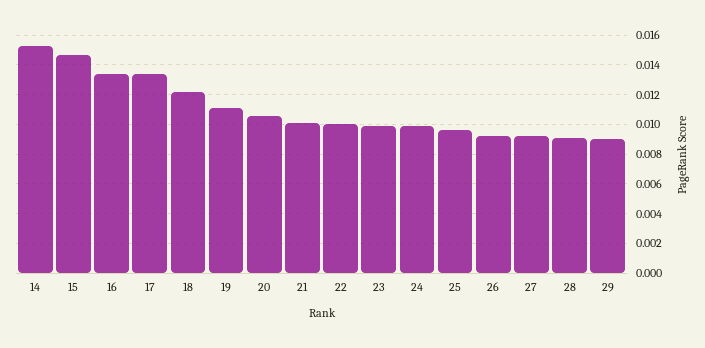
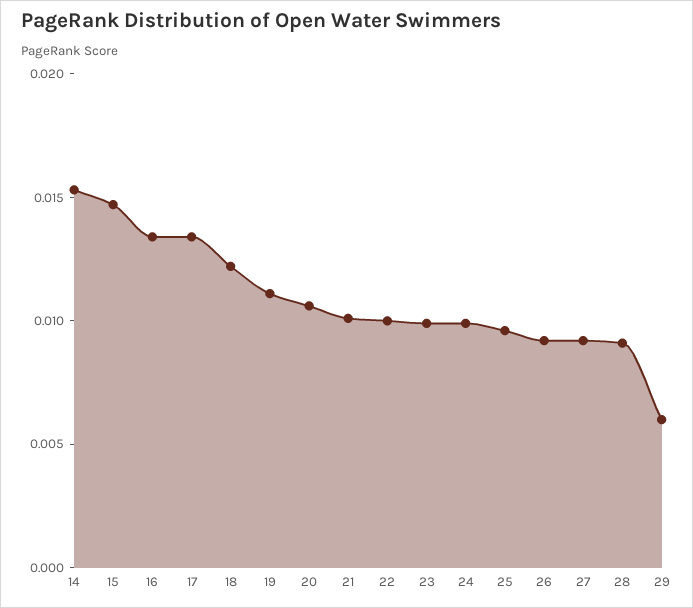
  {
    "14": 0.0155,
    "15": 0.0145,
    "16": 0.0135,
    "17": 0.0135,
    "18": 0.012,
    "19": 0.011,
    "20": 0.0105,
    "21": 0.01,
    "22": 0.01,
    "23": 0.01,
    "24": 0.01,
    "25": 0.0095,
    "26": 0.009,
    "27": 0.009,
    "28": 0.009,
-   "29": 0.009
+   "29": 0.006
  }

